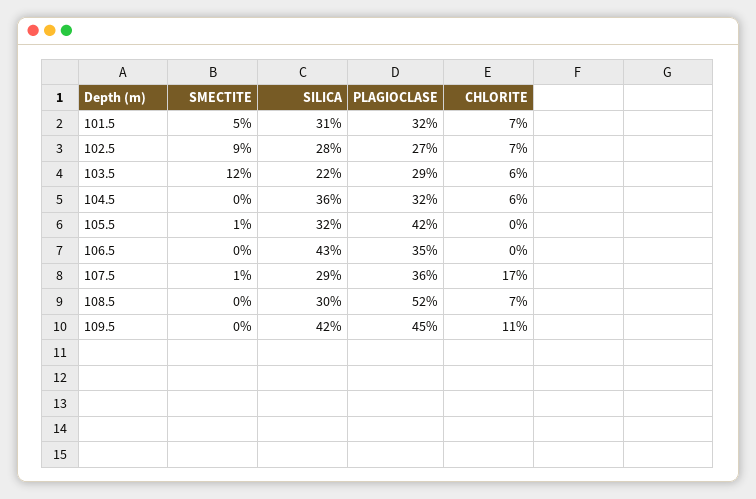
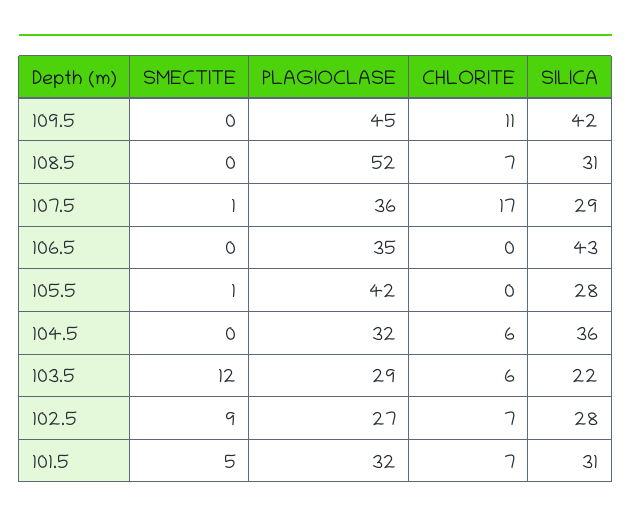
  {
    "SMECTITE": {
      "101.5": 5,
      "102.5": 9,
      "103.5": 12,
      "104.5": 0,
      "105.5": 1,
      "106.5": 0,
      "107.5": 1,
      "108.5": 0,
      "109.5": 0
    },
    "SILICA": {
      "101.5": 31,
      "102.5": 28,
      "103.5": 22,
      "104.5": 36,
-     "105.5": 32,
+     "105.5": 28,
      "106.5": 43,
      "107.5": 29,
-     "108.5": 30,
+     "108.5": 31,
      "109.5": 42
    },
    "PLAGIOCLASE": {
      "101.5": 32,
      "102.5": 27,
      "103.5": 29,
      "104.5": 32,
      "105.5": 42,
      "106.5": 35,
      "107.5": 36,
      "108.5": 52,
      "109.5": 45
    },
    "CHLORITE": {
      "101.5": 7,
      "102.5": 7,
      "103.5": 6,
      "104.5": 6,
      "105.5": 0,
      "106.5": 0,
      "107.5": 17,
      "108.5": 7,
      "109.5": 11
    }
  }

